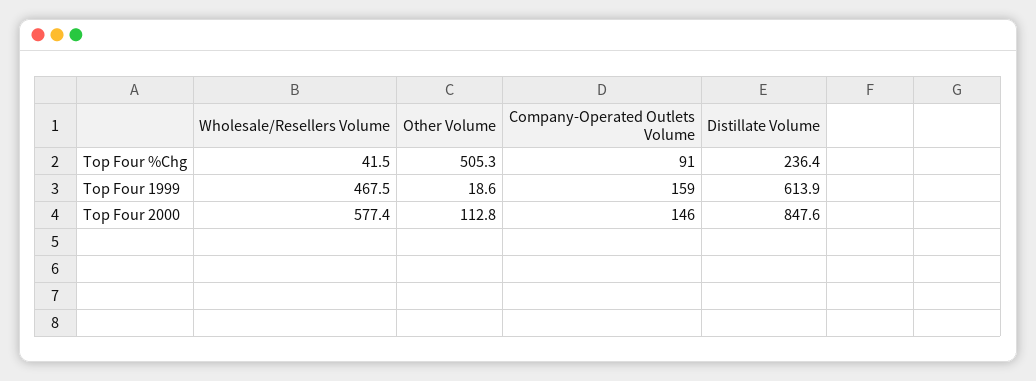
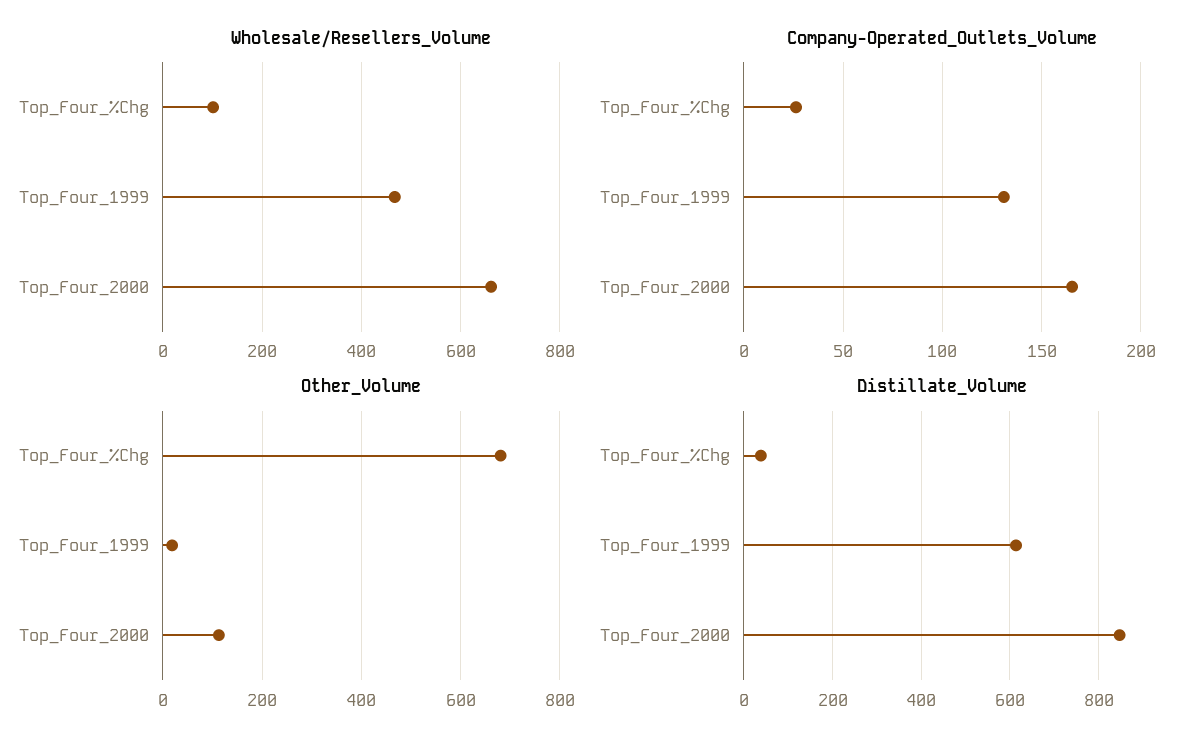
  {
    "Wholesale/Resellers Volume": {
-     "Top Four %Chg": 41.5,
+     "Top Four %Chg": 100,
      "Top Four 1999": 467.5,
-     "Top Four 2000": 577.4
+     "Top Four 2000": 660
    },
    "Other Volume": {
-     "Top Four %Chg": 505.3,
+     "Top Four %Chg": 680,
      "Top Four 1999": 18.6,
      "Top Four 2000": 112.8
    },
    "Company-Operated Outlets Volume": {
-     "Top Four %Chg": 91,
+     "Top Four %Chg": 25,
-     "Top Four 1999": 159,
+     "Top Four 1999": 130,
-     "Top Four 2000": 146
+     "Top Four 2000": 165
    },
    "Distillate Volume": {
-     "Top Four %Chg": 236.4,
+     "Top Four %Chg": 40,
      "Top Four 1999": 613.9,
      "Top Four 2000": 847.6
    }
  }

